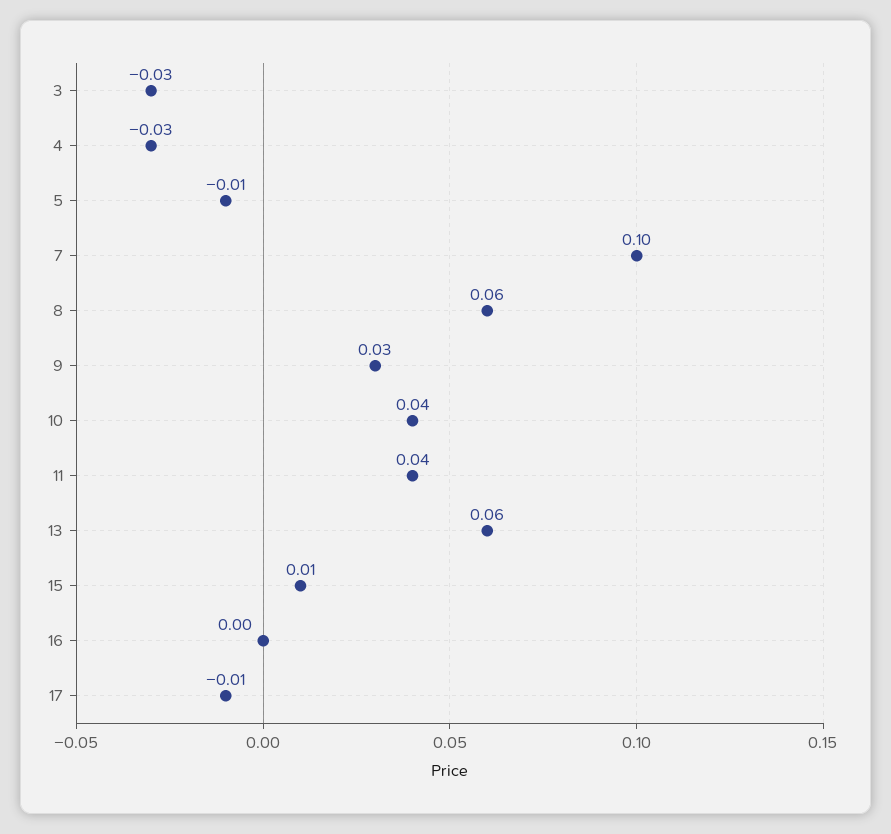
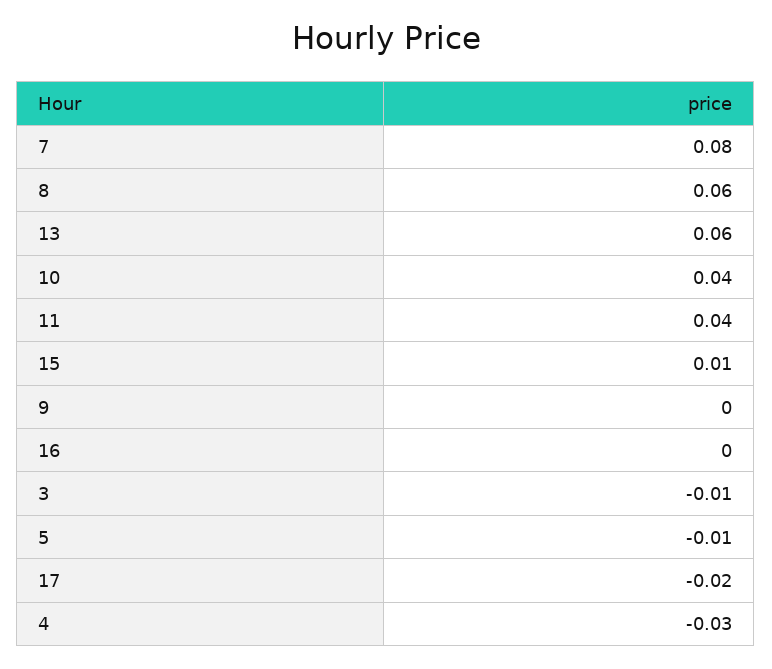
  {
-   "3": -0.03,
+   "3": -0.01,
    "4": -0.03,
    "5": -0.01,
-   "7": 0.1,
+   "7": 0.08,
    "8": 0.06,
-   "9": 0.03,
+   "9": 0,
    "10": 0.04,
    "11": 0.04,
    "13": 0.06,
    "15": 0.01,
    "16": 0,
-   "17": -0.01
+   "17": -0.02
  }

